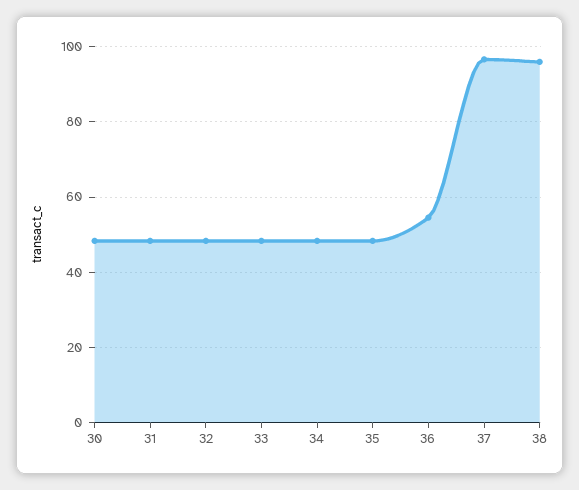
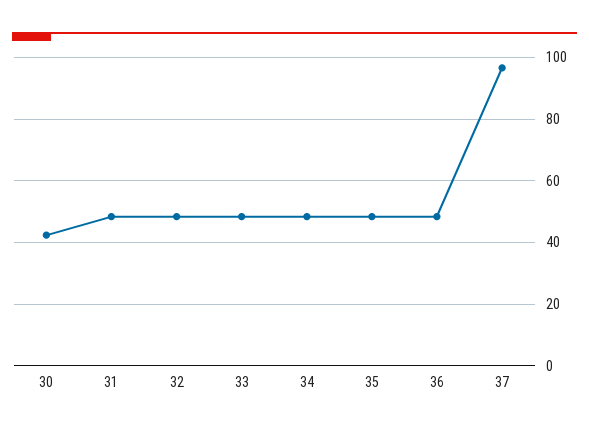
  {
-   "30": 48,
+   "30": 42,
    "31": 48,
    "32": 48,
    "33": 48,
    "34": 48,
    "35": 48,
-   "36": 54,
+   "36": 48,
-   "37": 96,
+   "37": 96
-   "38": 96
  }

